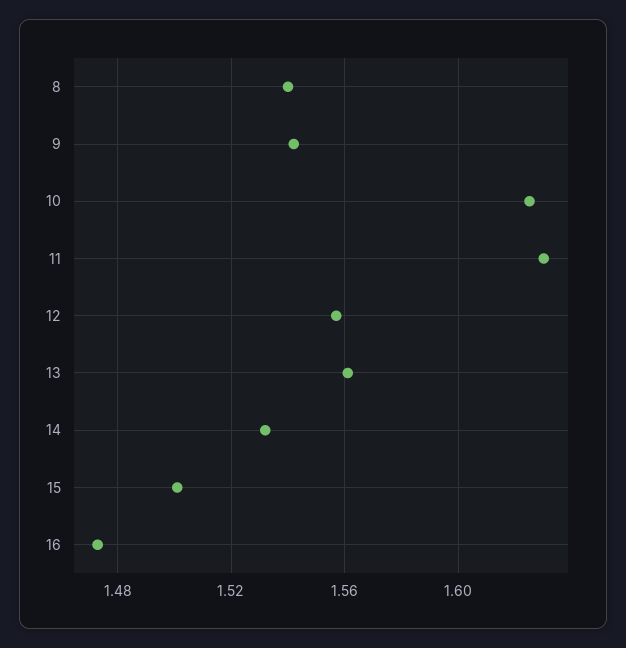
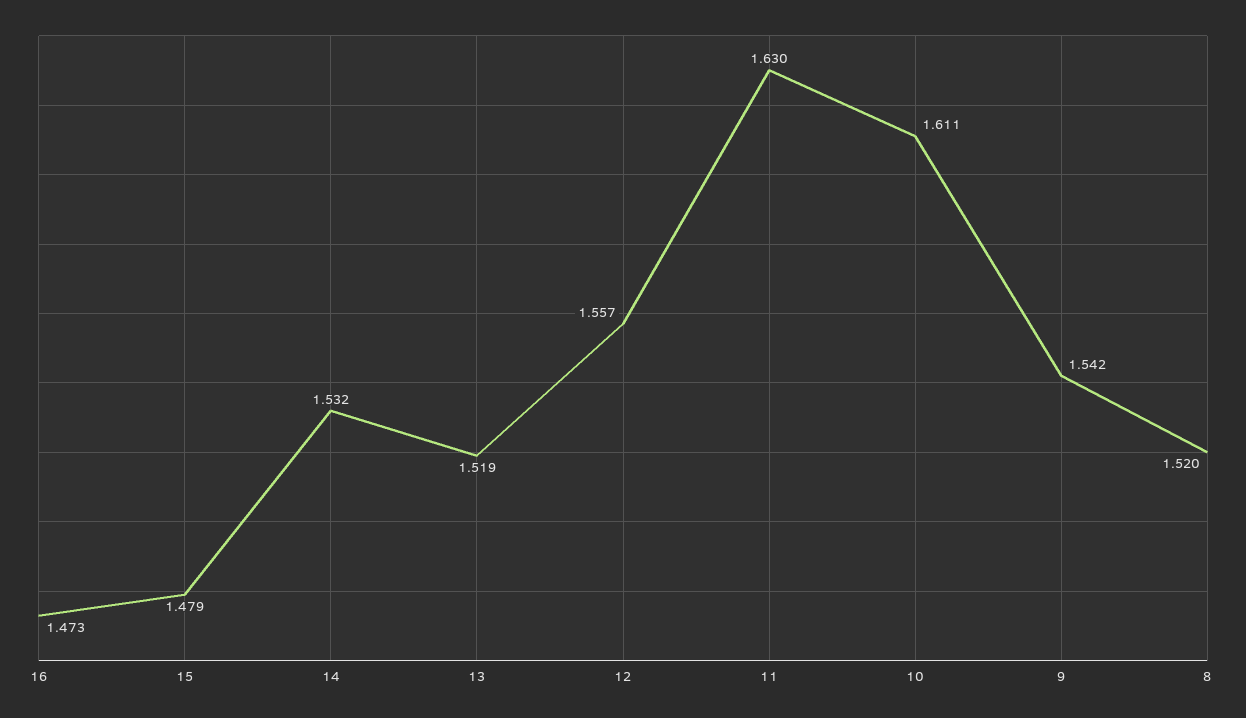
  {
-   "8": 1.54,
+   "8": 1.52,
    "9": 1.542,
-   "10": 1.625,
+   "10": 1.611,
    "11": 1.63,
    "12": 1.557,
-   "13": 1.56,
+   "13": 1.519,
    "14": 1.532,
-   "15": 1.5,
+   "15": 1.479,
    "16": 1.473
  }

